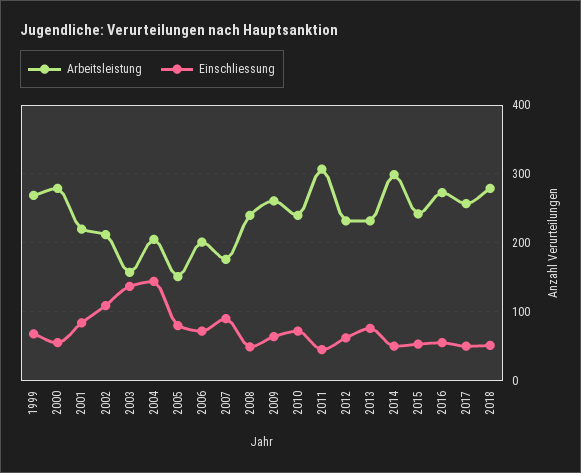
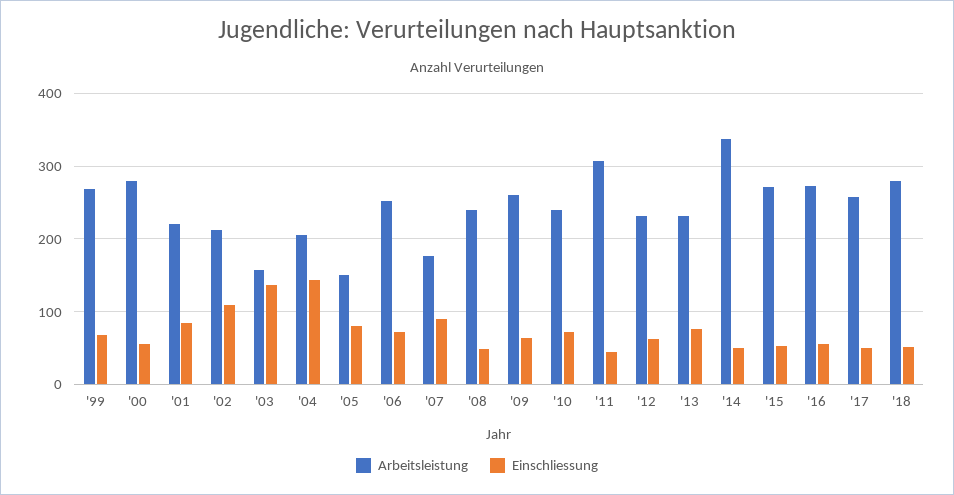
  {
    "Arbeitsleistung": {
      "1999": 270,
      "2000": 280,
      "2001": 220,
      "2002": 210,
      "2003": 160,
      "2004": 210,
      "2005": 150,
-     "2006": 200,
+     "2006": 250,
      "2007": 180,
      "2008": 240,
      "2009": 260,
      "2010": 240,
      "2011": 310,
      "2012": 230,
      "2013": 230,
-     "2014": 300,
+     "2014": 340,
-     "2015": 240,
+     "2015": 270,
      "2016": 270,
      "2017": 260,
      "2018": 280
    },
    "Einschliessung": {
      "1999": 70,
      "2000": 60,
      "2001": 80,
      "2002": 110,
      "2003": 140,
      "2004": 140,
      "2005": 80,
      "2006": 70,
      "2007": 90,
      "2008": 50,
      "2009": 60,
      "2010": 70,
      "2011": 50,
      "2012": 60,
      "2013": 80,
      "2014": 50,
      "2015": 50,
      "2016": 60,
      "2017": 50,
      "2018": 50
    }
  }

